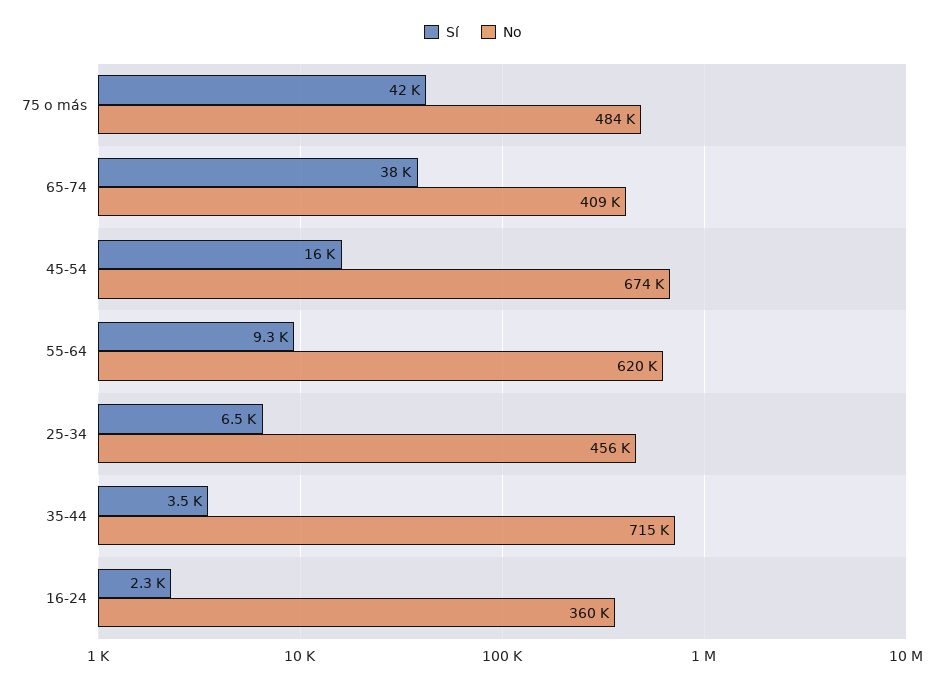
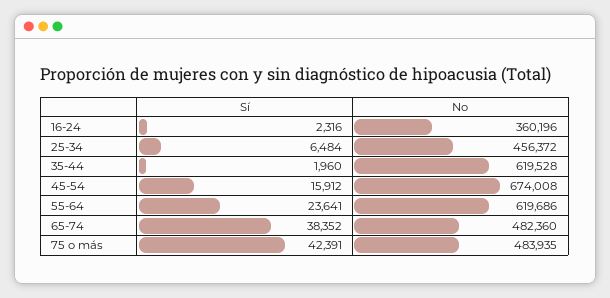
  {
    "Sí": {
      "75 o más": 42391,
      "65-74": 38352,
      "45-54": 15912,
-     "55-64": 9300,
+     "55-64": 23641,
      "25-34": 6484,
-     "35-44": 3500,
+     "35-44": 1960,
      "16-24": 2316
    },
    "No": {
      "75 o más": 483935,
-     "65-74": 409000,
+     "65-74": 482360,
      "45-54": 674008,
      "55-64": 619686,
      "25-34": 456372,
-     "35-44": 715000,
+     "35-44": 619528,
      "16-24": 360196
    }
  }

